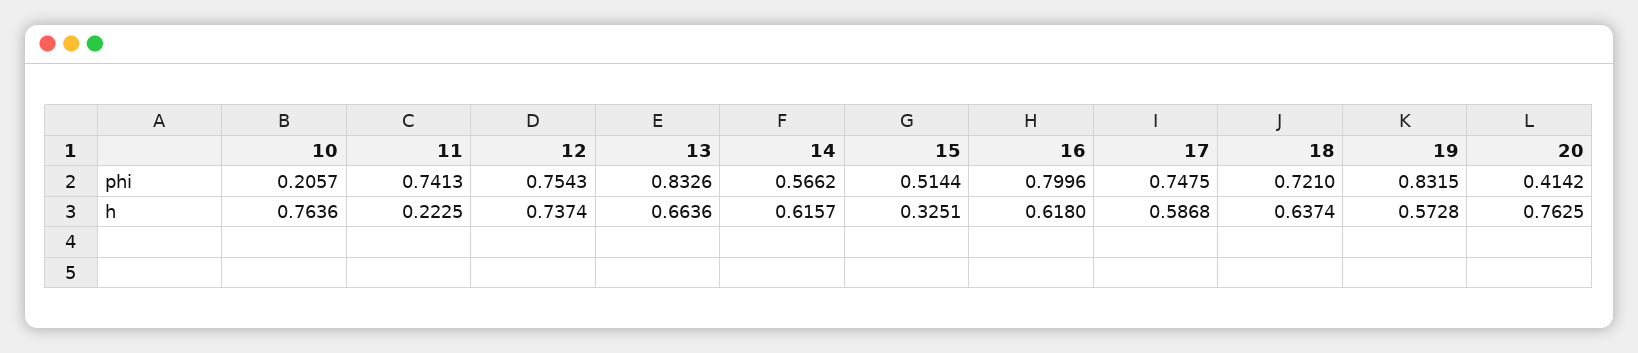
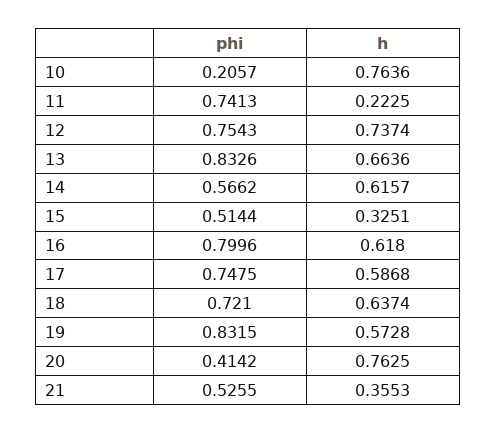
  {
    "10": {
      "phi": 0.2057,
      "h": 0.7636
    },
    "11": {
      "phi": 0.7413,
      "h": 0.2225
    },
    "12": {
      "phi": 0.7543,
      "h": 0.7374
    },
    "13": {
      "phi": 0.8326,
      "h": 0.6636
    },
    "14": {
      "phi": 0.5662,
      "h": 0.6157
    },
    "15": {
      "phi": 0.5144,
      "h": 0.3251
    },
    "16": {
      "phi": 0.7996,
      "h": 0.618
    },
    "17": {
      "phi": 0.7475,
      "h": 0.5868
    },
    "18": {
      "phi": 0.721,
      "h": 0.6374
    },
    "19": {
      "phi": 0.8315,
      "h": 0.5728
    },
    "20": {
      "phi": 0.4142,
      "h": 0.7625
-   }
+   },
+   "21": {
+     "phi": 0.5255,
+     "h": 0.3553
+   }
  }

